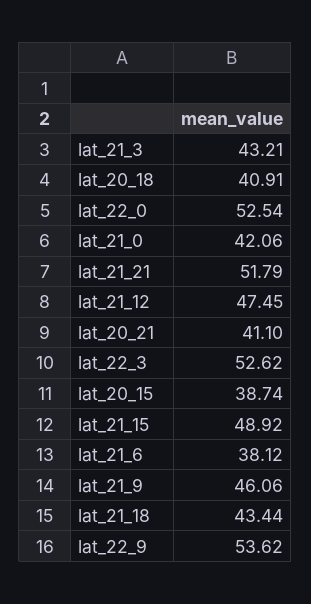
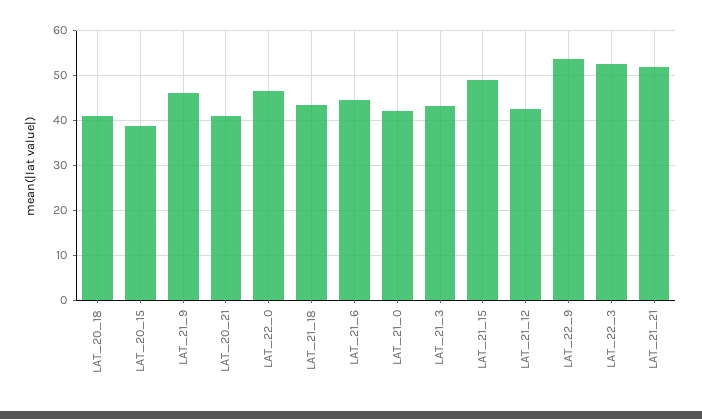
  {
    "lat_21_3": 43.21,
    "lat_20_18": 40.91,
-   "lat_22_0": 52.54,
+   "lat_22_0": 46,
    "lat_21_0": 42.06,
    "lat_21_21": 51.79,
-   "lat_21_12": 47.45,
+   "lat_21_12": 42,
    "lat_20_21": 41.1,
    "lat_22_3": 52.62,
    "lat_20_15": 38.74,
    "lat_21_15": 48.92,
-   "lat_21_6": 38.12,
+   "lat_21_6": 44,
    "lat_21_9": 46.06,
    "lat_21_18": 43.44,
    "lat_22_9": 53.62
  }

